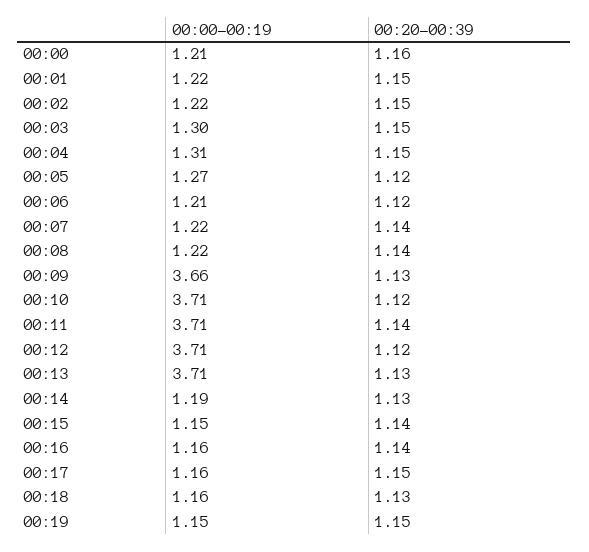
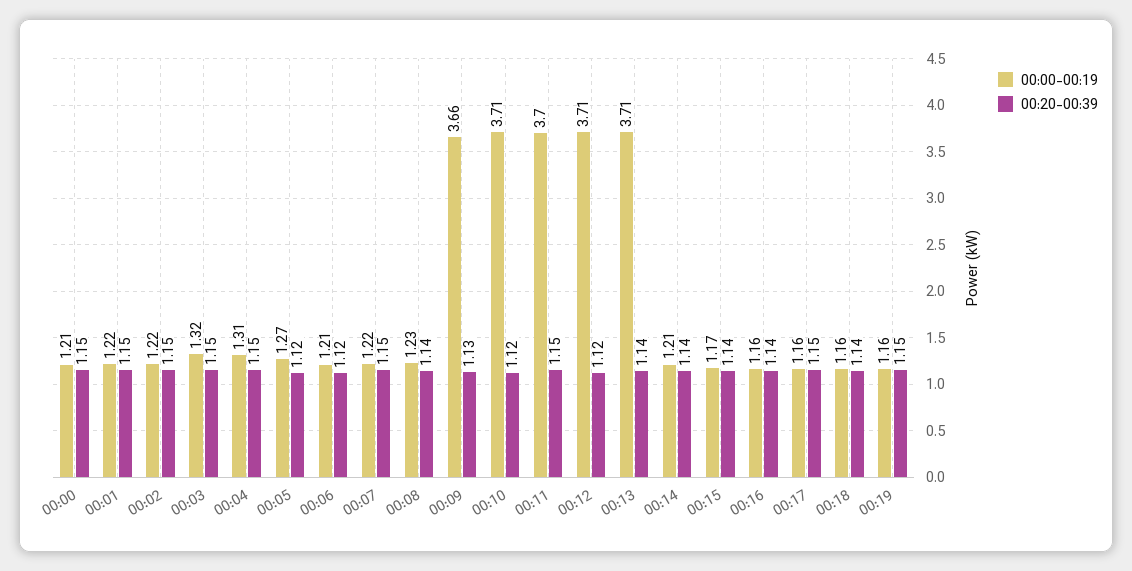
  {
    "00:00-00:19": {
      "00:00": 1.21,
      "00:01": 1.22,
      "00:02": 1.22,
-     "00:03": 1.3,
+     "00:03": 1.32,
      "00:04": 1.31,
      "00:05": 1.27,
      "00:06": 1.21,
      "00:07": 1.22,
-     "00:08": 1.22,
+     "00:08": 1.23,
      "00:09": 3.66,
      "00:10": 3.71,
-     "00:11": 3.71,
+     "00:11": 3.7,
      "00:12": 3.71,
      "00:13": 3.71,
-     "00:14": 1.19,
+     "00:14": 1.21,
-     "00:15": 1.15,
+     "00:15": 1.17,
      "00:16": 1.16,
      "00:17": 1.16,
      "00:18": 1.16,
-     "00:19": 1.15
+     "00:19": 1.16
    },
    "00:20-00:39": {
-     "00:00": 1.16,
+     "00:00": 1.15,
      "00:01": 1.15,
      "00:02": 1.15,
      "00:03": 1.15,
      "00:04": 1.15,
      "00:05": 1.12,
      "00:06": 1.12,
-     "00:07": 1.14,
+     "00:07": 1.15,
      "00:08": 1.14,
      "00:09": 1.13,
      "00:10": 1.12,
-     "00:11": 1.14,
+     "00:11": 1.15,
      "00:12": 1.12,
-     "00:13": 1.13,
+     "00:13": 1.14,
-     "00:14": 1.13,
+     "00:14": 1.14,
      "00:15": 1.14,
      "00:16": 1.14,
      "00:17": 1.15,
-     "00:18": 1.13,
+     "00:18": 1.14,
      "00:19": 1.15
    }
  }

